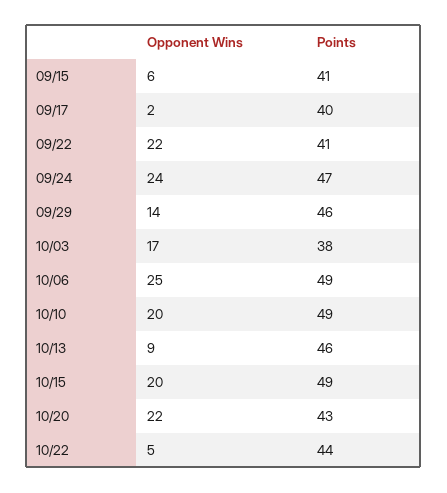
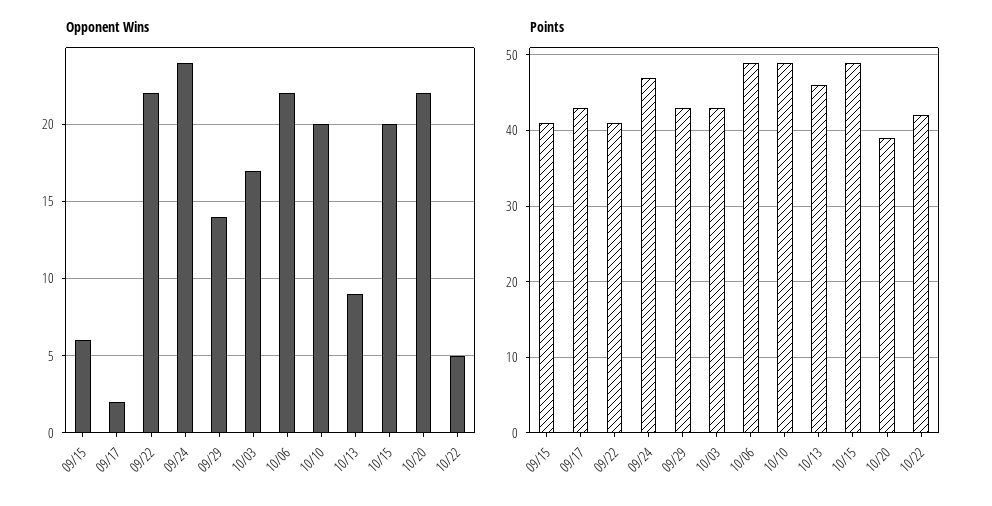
  {
    "Opponent Wins": {
      "09/15": 6,
      "09/17": 2,
      "09/22": 22,
      "09/24": 24,
      "09/29": 14,
      "10/03": 17,
-     "10/06": 25,
+     "10/06": 22,
      "10/10": 20,
      "10/13": 9,
      "10/15": 20,
      "10/20": 22,
      "10/22": 5
    },
    "Points": {
      "09/15": 41,
-     "09/17": 40,
+     "09/17": 43,
      "09/22": 41,
      "09/24": 47,
-     "09/29": 46,
+     "09/29": 43,
-     "10/03": 38,
+     "10/03": 43,
      "10/06": 49,
      "10/10": 49,
      "10/13": 46,
      "10/15": 49,
-     "10/20": 43,
+     "10/20": 39,
-     "10/22": 44
+     "10/22": 42
    }
  }

